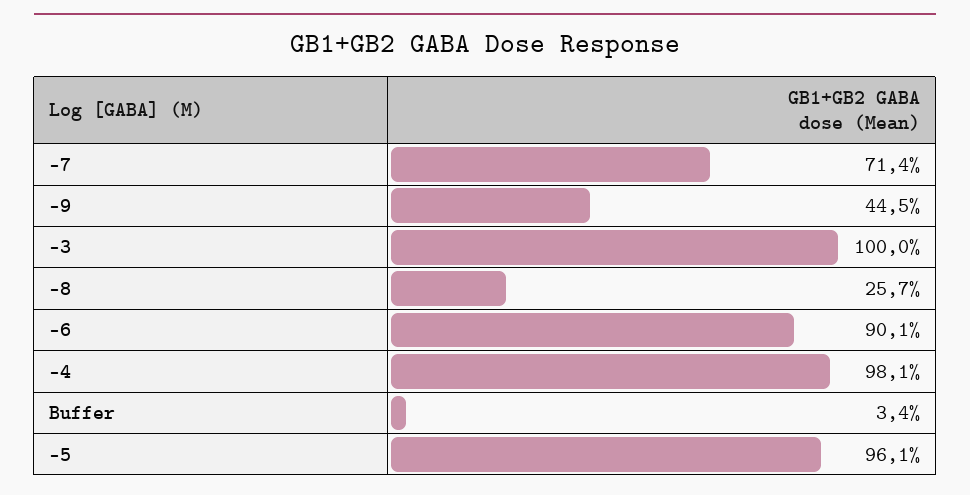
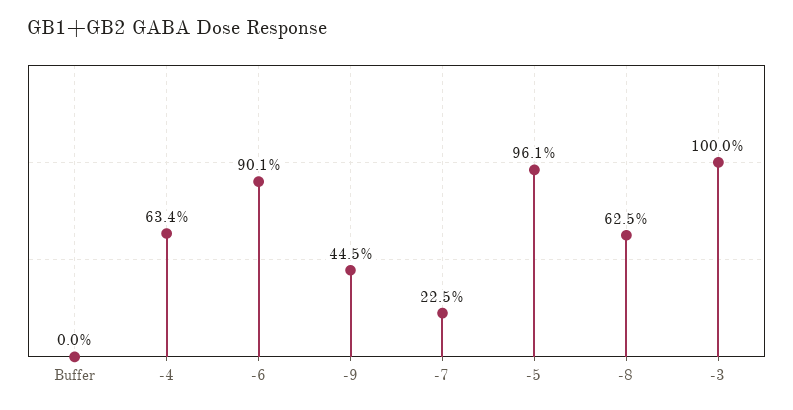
  {
-   "-7": 71.4,
+   "-7": 22.5,
    "-9": 44.5,
    "-3": 100,
-   "-8": 25.7,
+   "-8": 62.5,
    "-6": 90.1,
-   "-4": 98.1,
+   "-4": 63.4,
-   "Buffer": 3.4,
+   "Buffer": 0,
    "-5": 96.1
  }

